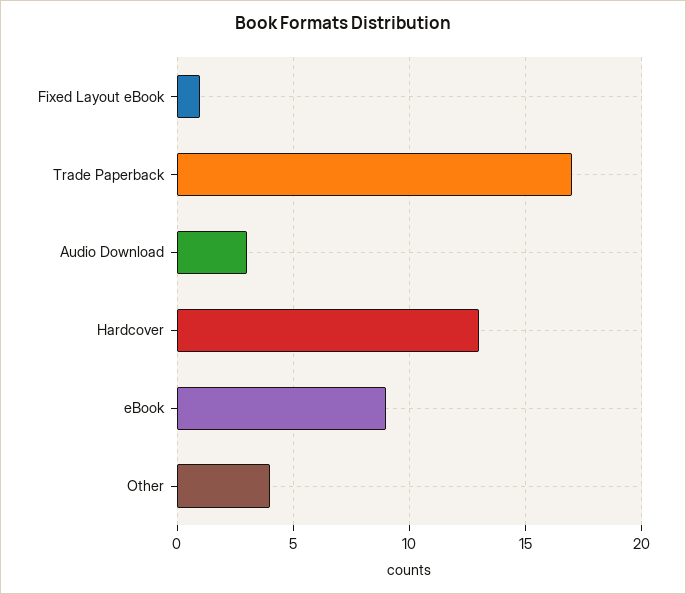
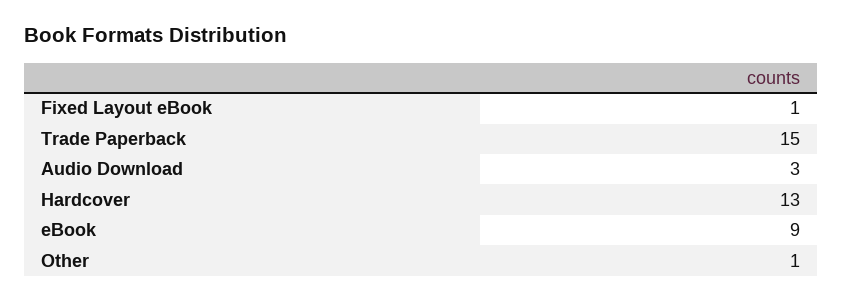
  {
    "Fixed Layout eBook": 1,
-   "Trade Paperback": 17,
+   "Trade Paperback": 15,
    "Audio Download": 3,
    "Hardcover": 13,
    "eBook": 9,
-   "Other": 4
+   "Other": 1
  }

